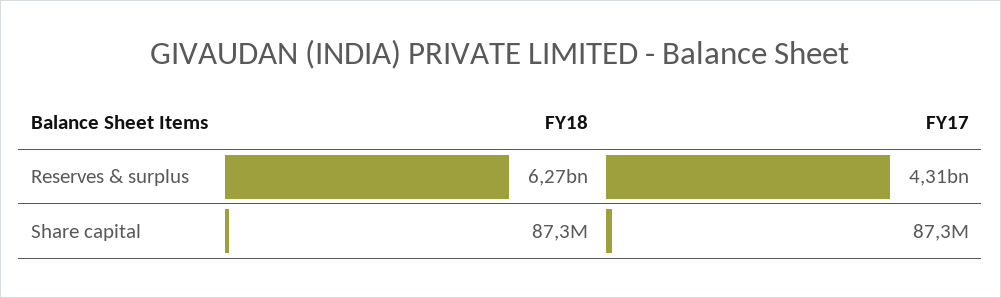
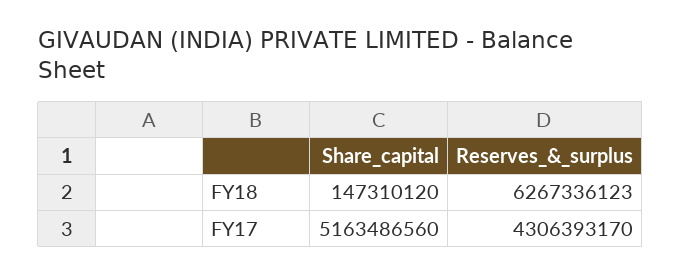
  {
    "FY18": {
      "Reserves & surplus": 6267336123,
-     "Share capital": 87300000
+     "Share capital": 147310120
    },
    "FY17": {
      "Reserves & surplus": 4306393170,
-     "Share capital": 87300000
+     "Share capital": 5163486560
    }
  }

